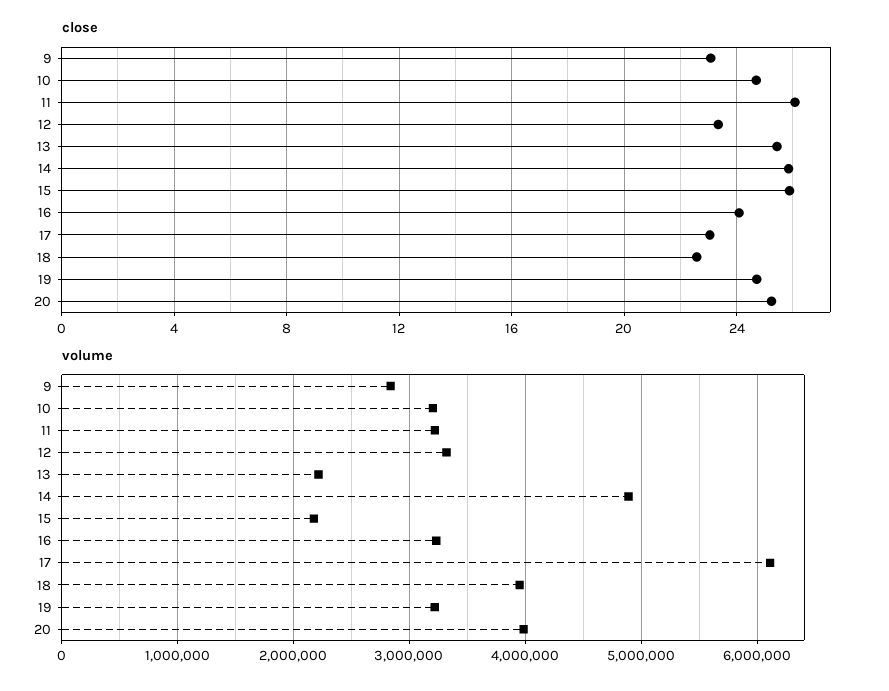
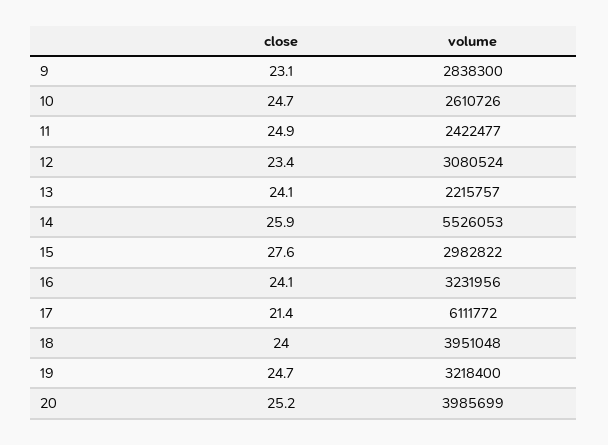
  {
    "close": {
      "9": 23.1,
      "10": 24.7,
-     "11": 26,
+     "11": 24.9,
      "12": 23.4,
-     "13": 25.5,
+     "13": 24.1,
      "14": 25.9,
-     "15": 26,
+     "15": 27.6,
      "16": 24.1,
-     "17": 23,
+     "17": 21.4,
-     "18": 22.5,
+     "18": 24,
      "19": 24.7,
      "20": 25.2
    },
    "volume": {
      "9": 2838300,
-     "10": 3200000,
+     "10": 2610726,
-     "11": 3200000,
+     "11": 2422477,
-     "12": 3300000,
+     "12": 3080524,
      "13": 2215757,
-     "14": 4900000,
+     "14": 5526053,
-     "15": 2200000,
+     "15": 2982822,
      "16": 3231956,
      "17": 6111772,
      "18": 3951048,
      "19": 3218400,
      "20": 3985699
    }
  }

